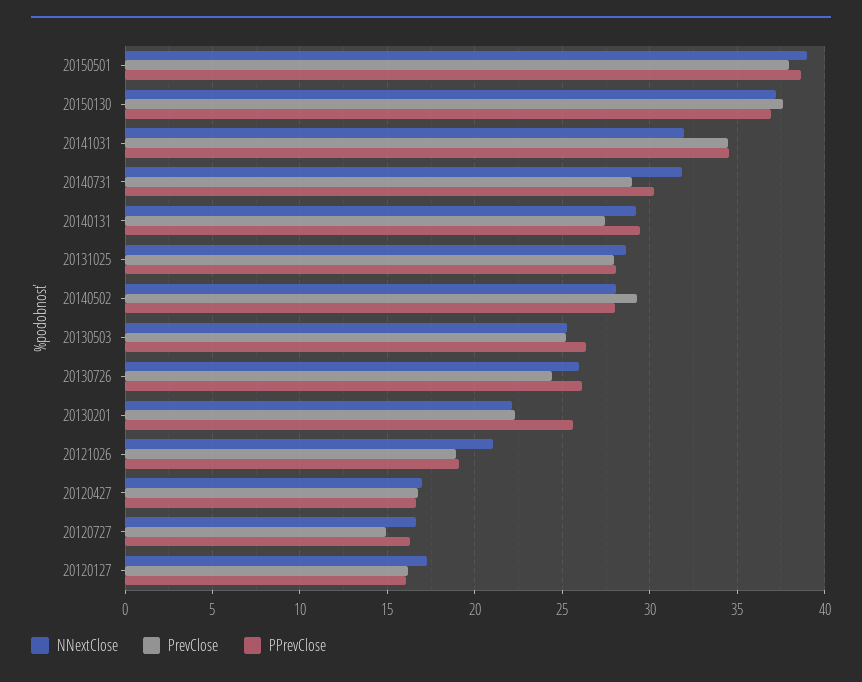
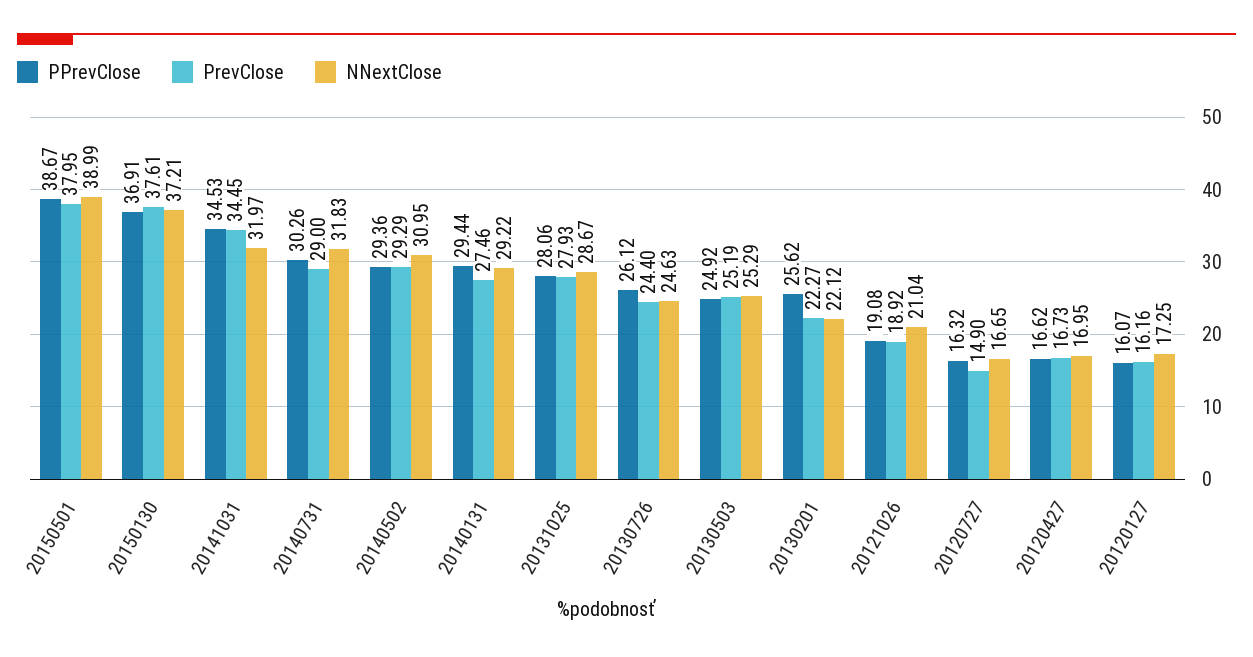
  {
    "NNextClose": {
      "20150501": 38.99,
      "20150130": 37.21,
      "20141031": 31.97,
      "20140731": 31.83,
      "20140131": 29.22,
      "20131025": 28.67,
-     "20140502": 28,
+     "20140502": 30.95,
      "20130503": 25.29,
-     "20130726": 26,
+     "20130726": 24.63,
      "20130201": 22.12,
      "20121026": 21.04,
      "20120427": 16.95,
      "20120727": 16.65,
      "20120127": 17.25
    },
    "PrevClose": {
      "20150501": 37.95,
      "20150130": 37.61,
      "20141031": 34.45,
      "20140731": 29,
      "20140131": 27.46,
      "20131025": 27.93,
      "20140502": 29.29,
      "20130503": 25.19,
      "20130726": 24.4,
      "20130201": 22.27,
      "20121026": 18.92,
      "20120427": 16.73,
      "20120727": 14.9,
      "20120127": 16.16
    },
    "PPrevClose": {
      "20150501": 38.67,
      "20150130": 36.91,
      "20141031": 34.53,
      "20140731": 30.26,
      "20140131": 29.44,
      "20131025": 28.06,
-     "20140502": 28,
+     "20140502": 29.36,
-     "20130503": 26.5,
+     "20130503": 24.92,
      "20130726": 26.12,
      "20130201": 25.62,
      "20121026": 19.08,
      "20120427": 16.62,
      "20120727": 16.32,
      "20120127": 16.07
    }
  }

